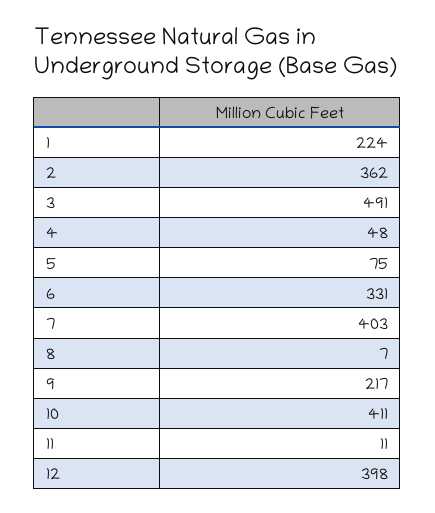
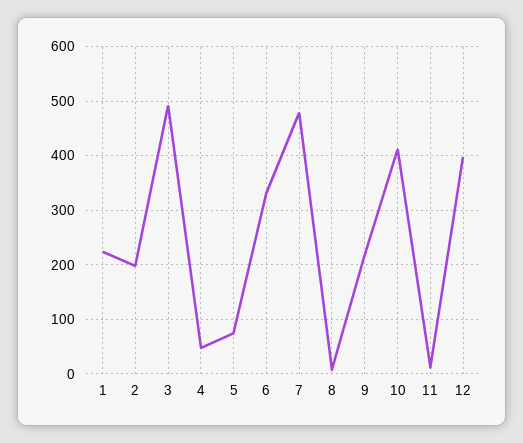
  {
    "1": 224,
-   "2": 362,
+   "2": 200,
    "3": 491,
    "4": 48,
    "5": 75,
    "6": 331,
-   "7": 403,
+   "7": 480,
    "8": 7,
    "9": 217,
    "10": 411,
    "11": 11,
    "12": 398
  }

